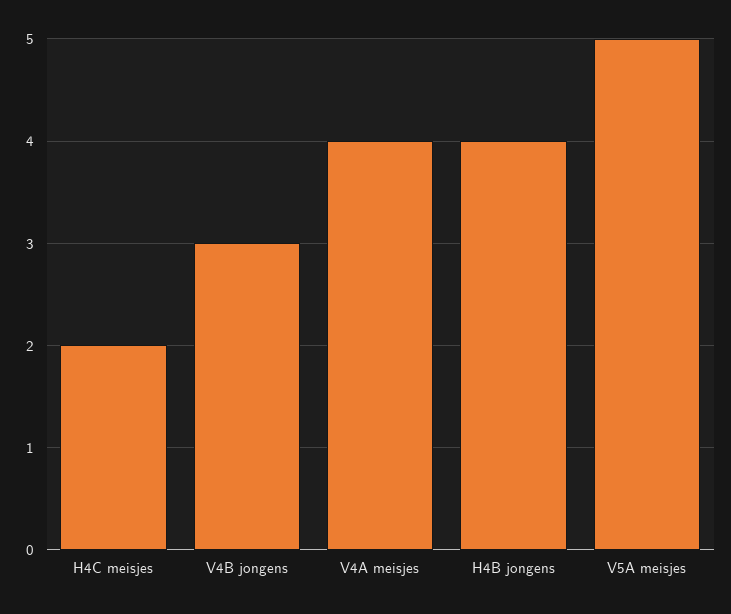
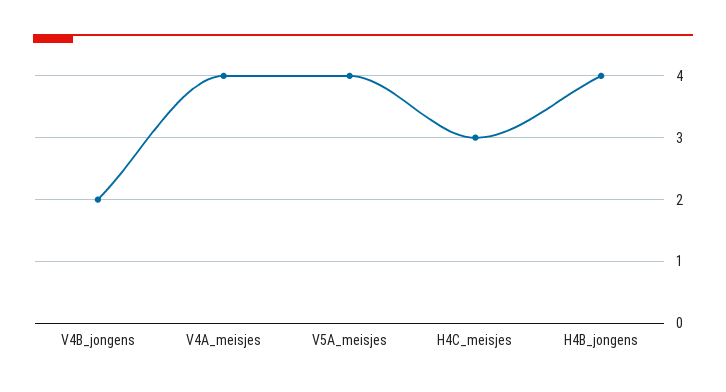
  {
-   "H4C meisjes": 2,
+   "H4C meisjes": 3,
-   "V4B jongens": 3,
+   "V4B jongens": 2,
    "V4A meisjes": 4,
    "H4B jongens": 4,
-   "V5A meisjes": 5
+   "V5A meisjes": 4
  }

